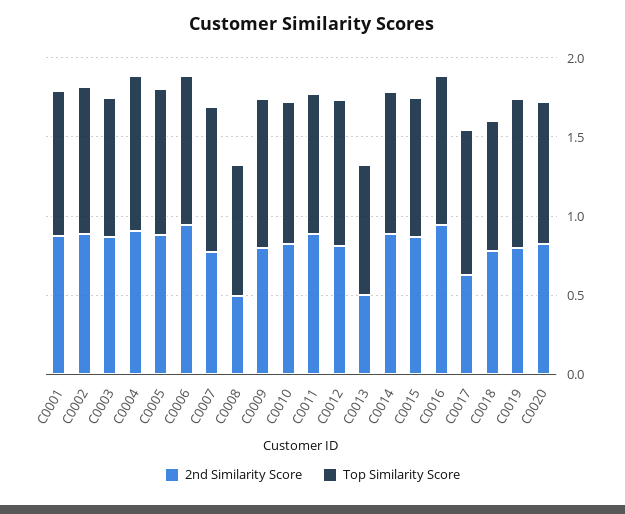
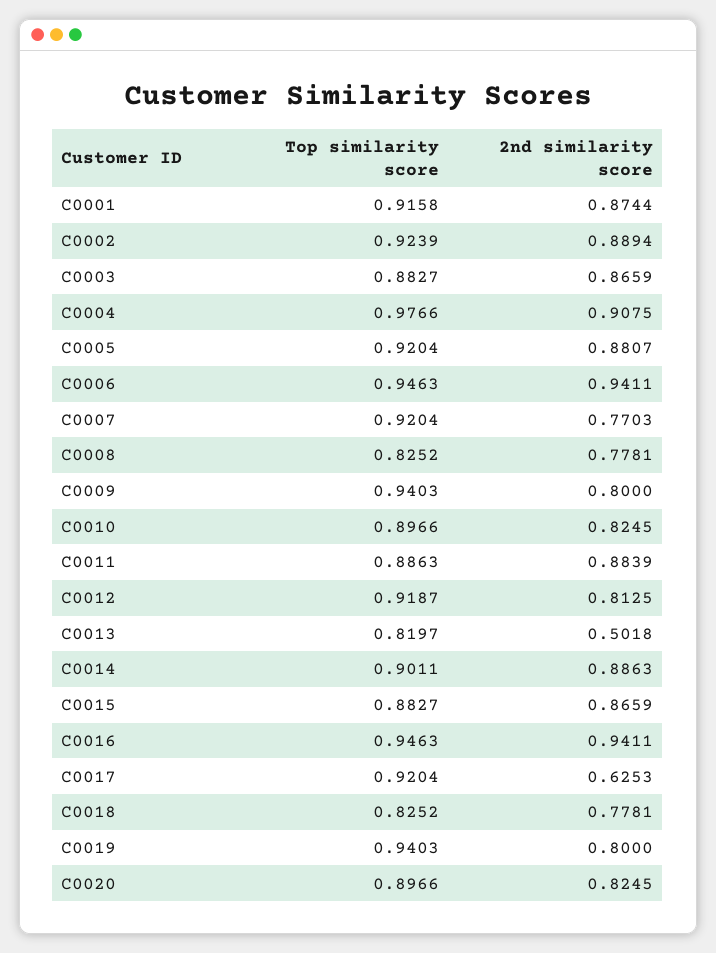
  {
    "2nd Similarity Score": {
      "C0001": 0.8744,
      "C0002": 0.8894,
      "C0003": 0.8659,
      "C0004": 0.9075,
      "C0005": 0.8807,
      "C0006": 0.9411,
      "C0007": 0.7703,
-     "C0008": 0.5,
+     "C0008": 0.7781,
      "C0009": 0.8,
      "C0010": 0.8245,
      "C0011": 0.8839,
      "C0012": 0.8125,
      "C0013": 0.5018,
      "C0014": 0.8863,
      "C0015": 0.8659,
      "C0016": 0.9411,
      "C0017": 0.6253,
      "C0018": 0.7781,
      "C0019": 0.8,
      "C0020": 0.8245
    },
    "Top Similarity Score": {
      "C0001": 0.9158,
      "C0002": 0.9239,
      "C0003": 0.8827,
      "C0004": 0.9766,
      "C0005": 0.9204,
      "C0006": 0.9463,
      "C0007": 0.9204,
      "C0008": 0.8252,
      "C0009": 0.9403,
      "C0010": 0.8966,
      "C0011": 0.8863,
      "C0012": 0.9187,
      "C0013": 0.8197,
      "C0014": 0.9011,
      "C0015": 0.8827,
      "C0016": 0.9463,
      "C0017": 0.9204,
      "C0018": 0.8252,
      "C0019": 0.9403,
      "C0020": 0.8966
    }
  }

